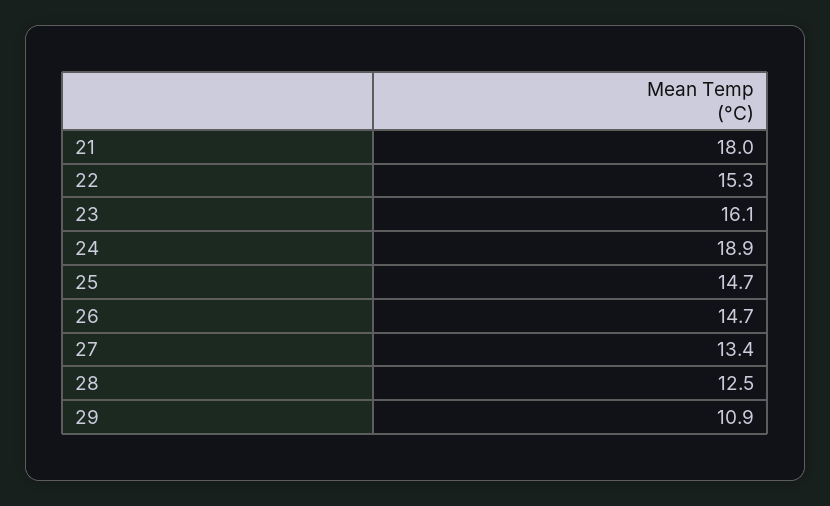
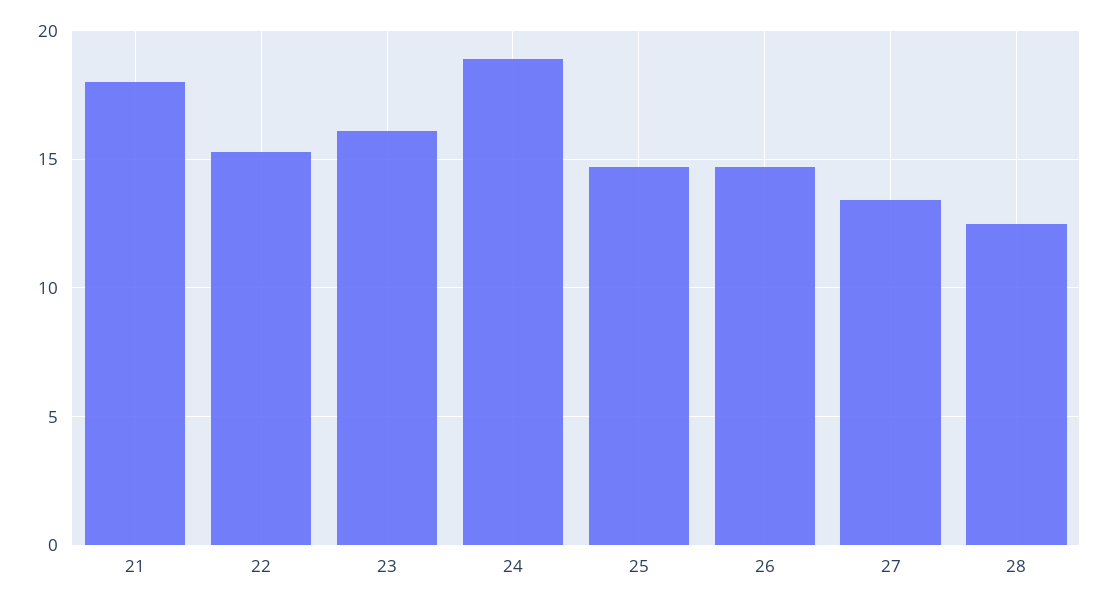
  {
    "21": 18,
    "22": 15.3,
    "23": 16.1,
    "24": 18.9,
    "25": 14.7,
    "26": 14.7,
    "27": 13.4,
-   "28": 12.5,
+   "28": 12.5
-   "29": 10.9
  }

